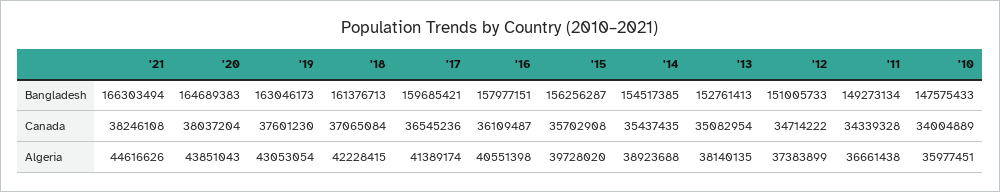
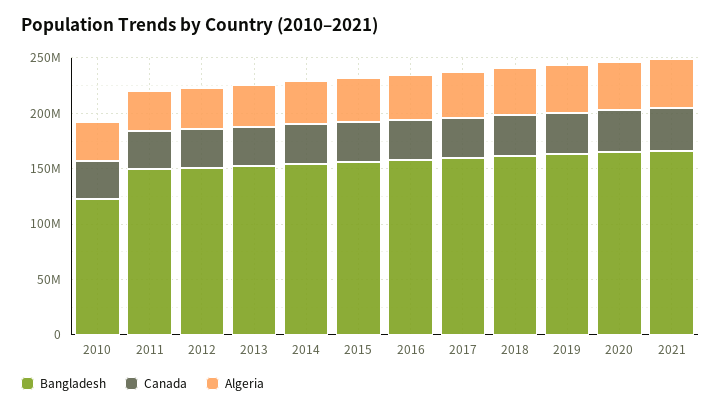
  {
    "Bangladesh": {
      "'21": 166303494,
      "'20": 164689383,
      "'19": 163046173,
      "'18": 161376713,
      "'17": 159685421,
      "'16": 157977151,
      "'15": 156256287,
      "'14": 154517385,
      "'13": 152761413,
      "'12": 151005733,
      "'11": 149273134,
-     "'10": 147575433
+     "'10": 120000000
    },
    "Canada": {
      "'21": 38246108,
      "'20": 38037204,
      "'19": 37601230,
      "'18": 37065084,
      "'17": 36545236,
      "'16": 36109487,
      "'15": 35702908,
      "'14": 35437435,
      "'13": 35082954,
      "'12": 34714222,
      "'11": 34339328,
      "'10": 34004889
    },
    "Algeria": {
      "'21": 44616626,
      "'20": 43851043,
      "'19": 43053054,
      "'18": 42228415,
      "'17": 41389174,
      "'16": 40551398,
      "'15": 39728020,
      "'14": 38923688,
      "'13": 38140135,
      "'12": 37383899,
      "'11": 36661438,
      "'10": 35977451
    }
  }

